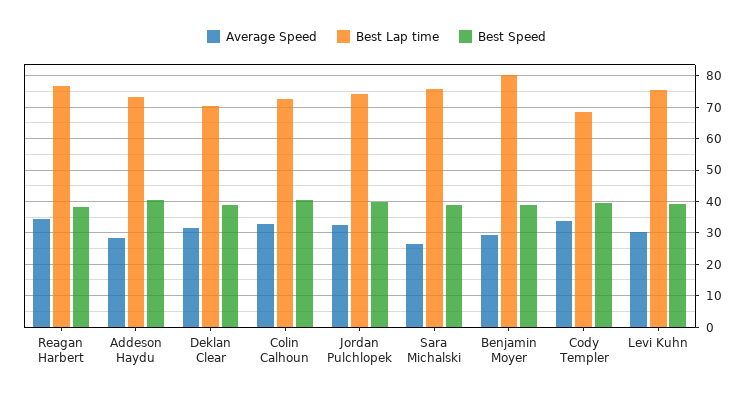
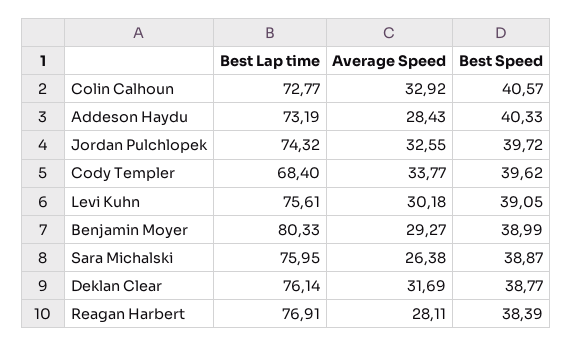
  {
    "Average Speed": {
-     "Reagan Harbert": 34,
+     "Reagan Harbert": 28.11,
      "Addeson Haydu": 28.43,
      "Deklan Clear": 31.69,
      "Colin Calhoun": 32.92,
      "Jordan Pulchlopek": 32.55,
      "Sara Michalski": 26.38,
      "Benjamin Moyer": 29.27,
      "Cody Templer": 33.77,
      "Levi Kuhn": 30.18
    },
    "Best Lap time": {
      "Reagan Harbert": 76.91,
      "Addeson Haydu": 73.19,
-     "Deklan Clear": 70,
+     "Deklan Clear": 76.14,
      "Colin Calhoun": 72.77,
      "Jordan Pulchlopek": 74.32,
      "Sara Michalski": 75.95,
      "Benjamin Moyer": 80.33,
      "Cody Templer": 68.4,
      "Levi Kuhn": 75.61
    },
    "Best Speed": {
      "Reagan Harbert": 38.39,
      "Addeson Haydu": 40.33,
      "Deklan Clear": 38.77,
      "Colin Calhoun": 40.57,
      "Jordan Pulchlopek": 39.72,
      "Sara Michalski": 38.87,
      "Benjamin Moyer": 38.99,
      "Cody Templer": 39.62,
      "Levi Kuhn": 39.05
    }
  }

